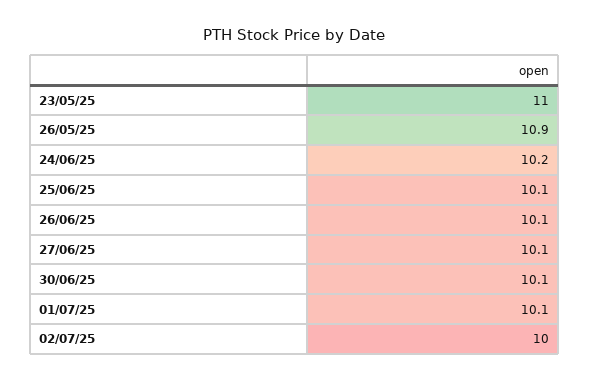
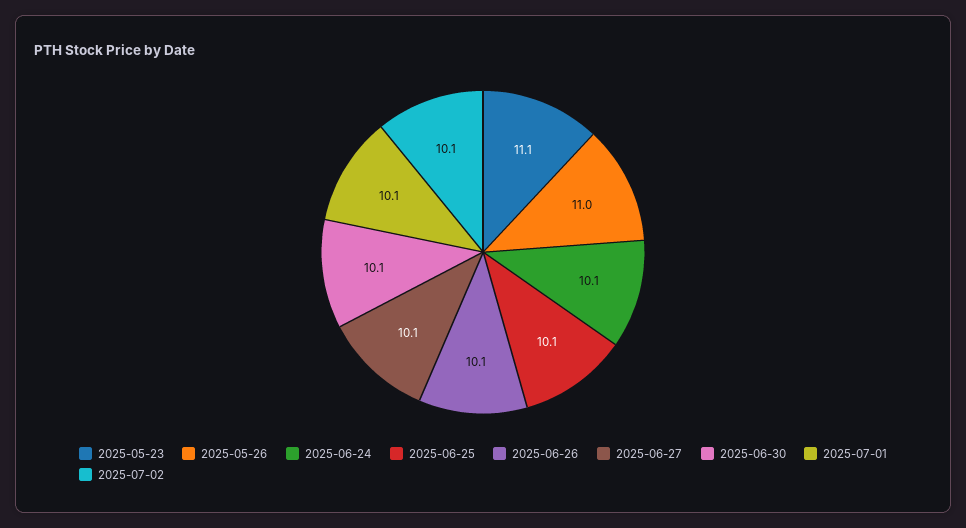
  {
-   "23/05/25": 11,
+   "23/05/25": 11.1,
-   "26/05/25": 10.9,
+   "26/05/25": 11,
-   "24/06/25": 10.2,
+   "24/06/25": 10.1,
    "25/06/25": 10.1,
    "26/06/25": 10.1,
    "27/06/25": 10.1,
    "30/06/25": 10.1,
    "01/07/25": 10.1,
-   "02/07/25": 10
+   "02/07/25": 10.1
  }

